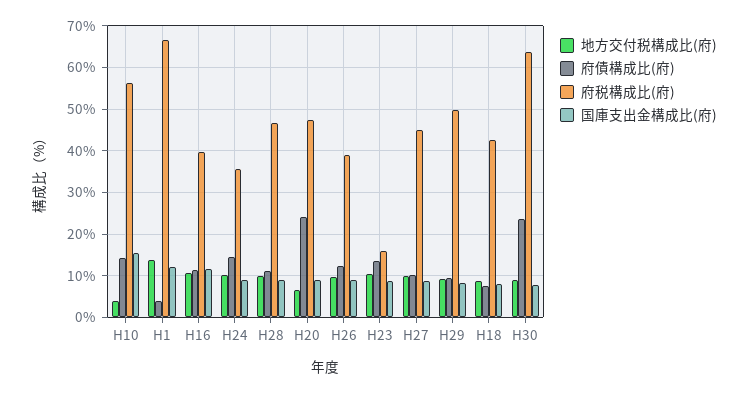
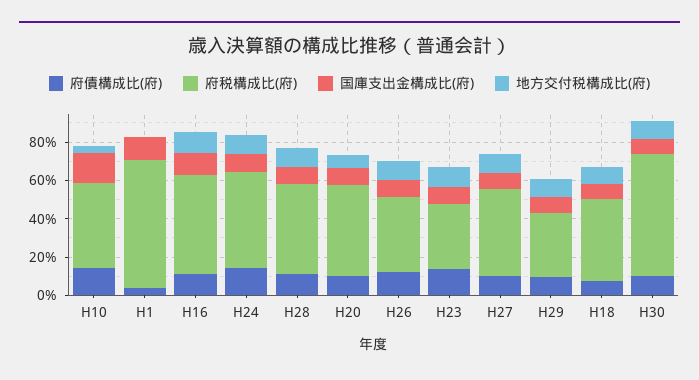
  {
    "地方交付税構成比(府)": {
      "H10": 4,
-     "H1": 14,
+     "H1": 0,
      "H16": 10,
      "H24": 10,
      "H28": 10,
      "H20": 6,
      "H26": 10,
      "H23": 10,
      "H27": 10,
      "H29": 10,
      "H18": 8,
      "H30": 10
    },
    "府債構成比(府)": {
      "H10": 14,
      "H1": 4,
      "H16": 12,
      "H24": 14,
      "H28": 12,
-     "H20": 24,
+     "H20": 10,
      "H26": 12,
      "H23": 14,
      "H27": 10,
      "H29": 10,
      "H18": 8,
-     "H30": 24
+     "H30": 10
    },
    "府税構成比(府)": {
-     "H10": 56,
+     "H10": 45,
      "H1": 66,
-     "H16": 40,
+     "H16": 50,
-     "H24": 36,
+     "H24": 50,
      "H28": 46,
      "H20": 48,
      "H26": 40,
-     "H23": 16,
+     "H23": 35,
      "H27": 46,
-     "H29": 50,
+     "H29": 35,
      "H18": 42,
      "H30": 64
    },
    "国庫支出金構成比(府)": {
      "H10": 16,
      "H1": 12,
      "H16": 12,
      "H24": 10,
      "H28": 10,
      "H20": 8,
      "H26": 8,
      "H23": 8,
      "H27": 8,
      "H29": 8,
      "H18": 8,
      "H30": 8
    }
  }

